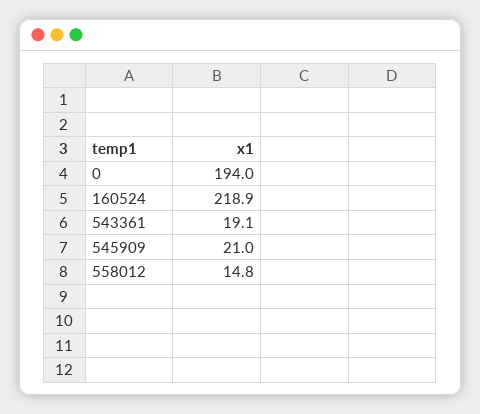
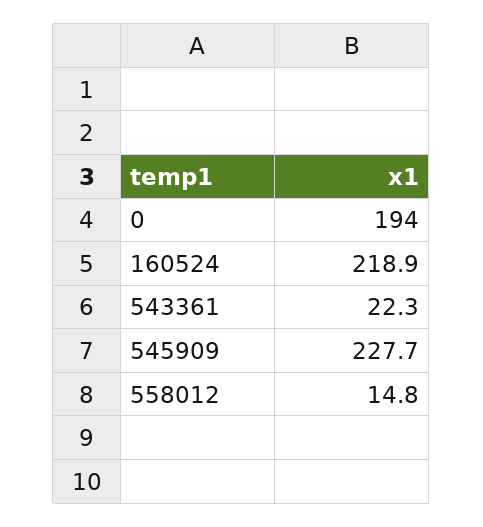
  {
    "0": 194,
    "160524": 218.9,
-   "543361": 19.1,
+   "543361": 22.3,
-   "545909": 21,
+   "545909": 227.7,
    "558012": 14.8
  }

